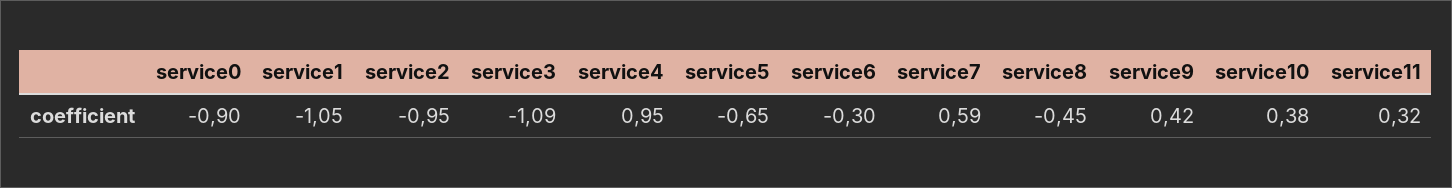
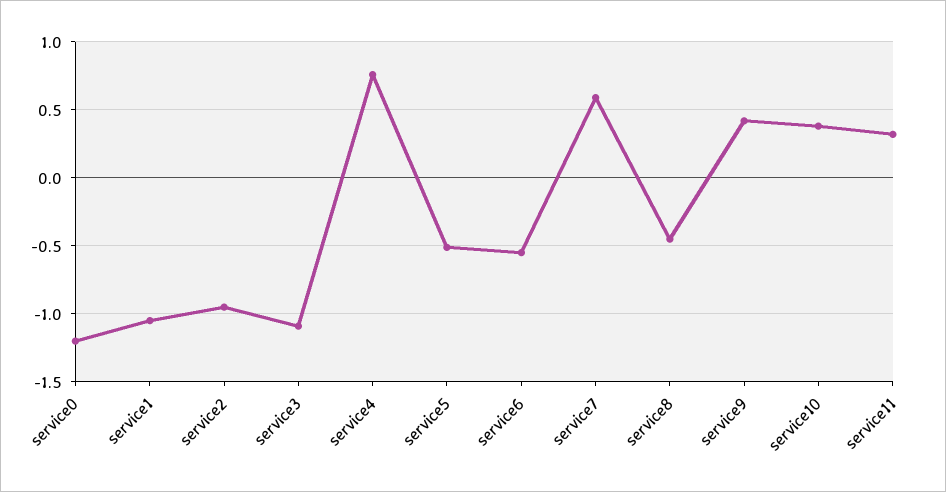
  {
-   "service0": -0.9,
+   "service0": -1.2,
    "service1": -1.05,
    "service2": -0.95,
    "service3": -1.09,
-   "service4": 0.95,
+   "service4": 0.75,
-   "service5": -0.65,
+   "service5": -0.5,
-   "service6": -0.3,
+   "service6": -0.55,
    "service7": 0.59,
    "service8": -0.45,
    "service9": 0.42,
    "service10": 0.38,
    "service11": 0.32
  }

